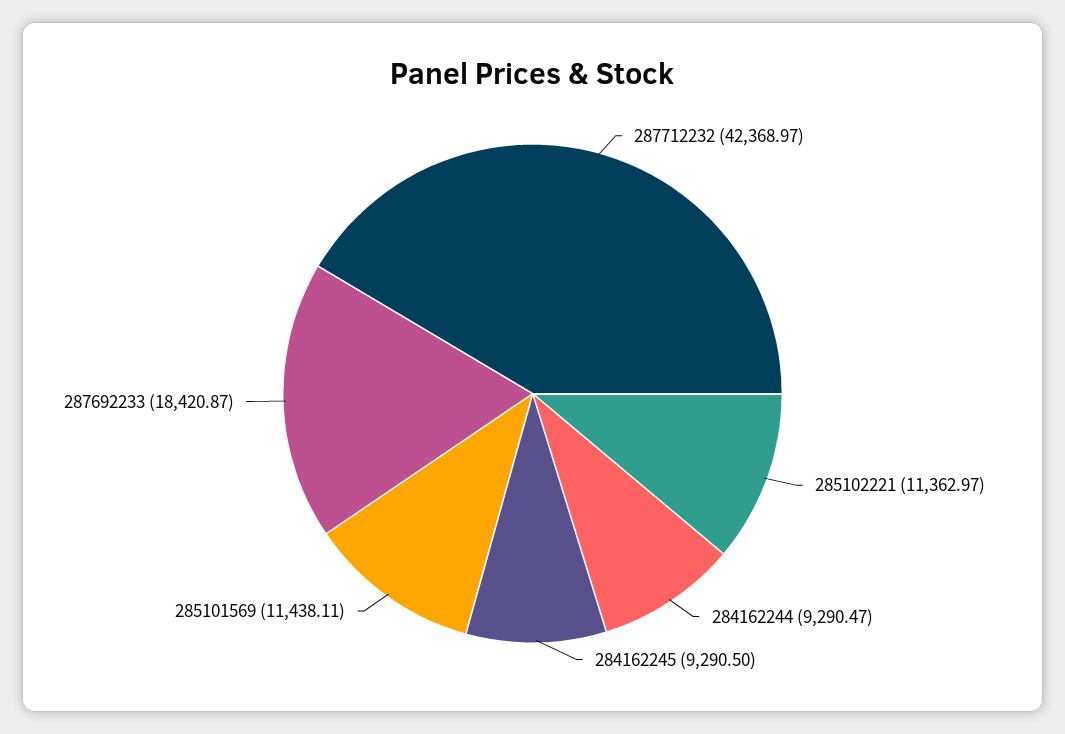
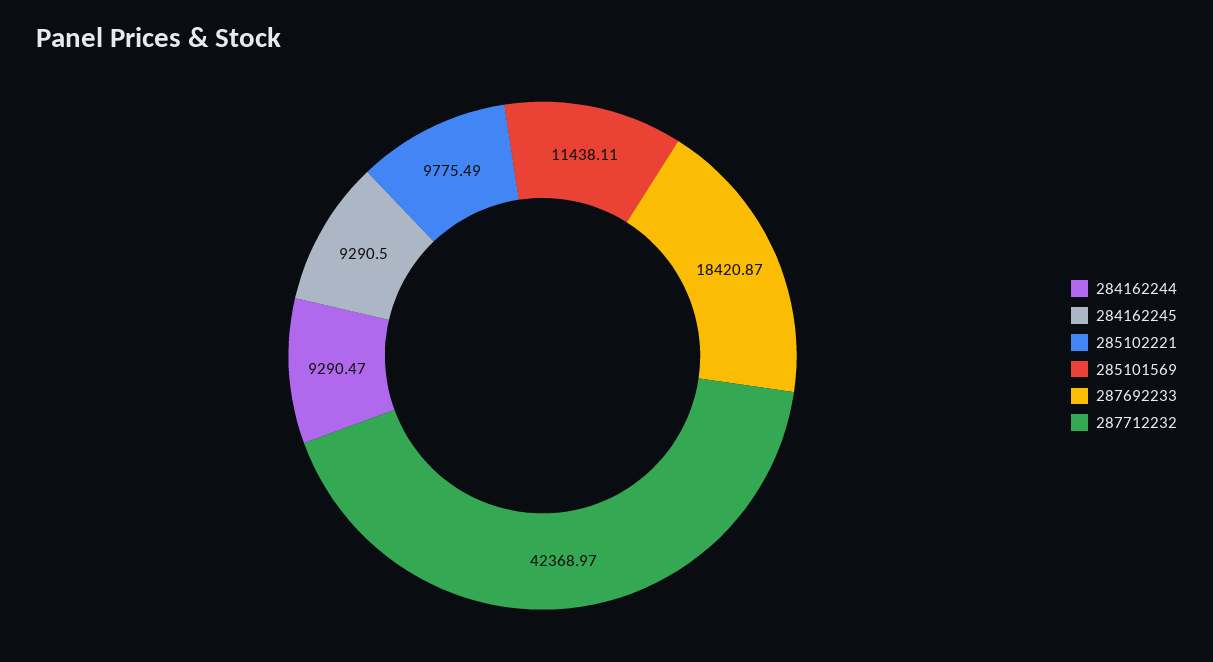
  {
    "287712232": 42368.97,
-   "285102221": 11362.97,
+   "285102221": 9775.49,
    "284162244": 9290.47,
    "284162245": 9290.5,
    "285101569": 11438.11,
    "287692233": 18420.87
  }

